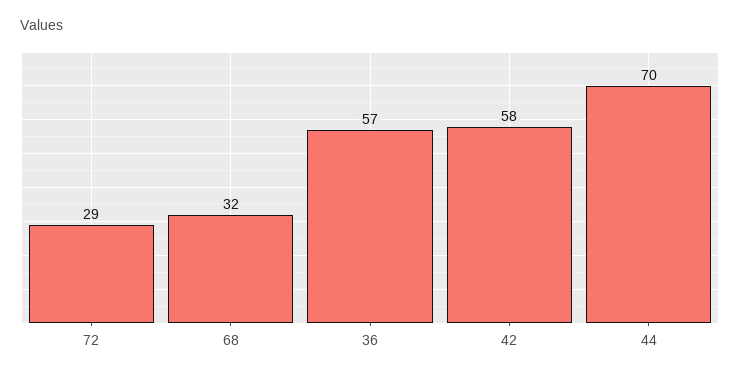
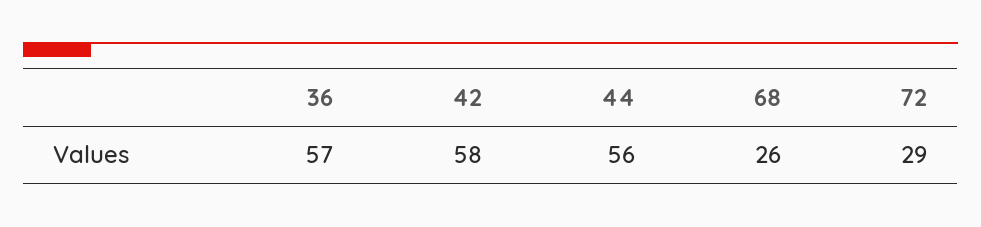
  {
    "72": 29,
-   "68": 32,
+   "68": 26,
    "36": 57,
    "42": 58,
-   "44": 70
+   "44": 56
  }

